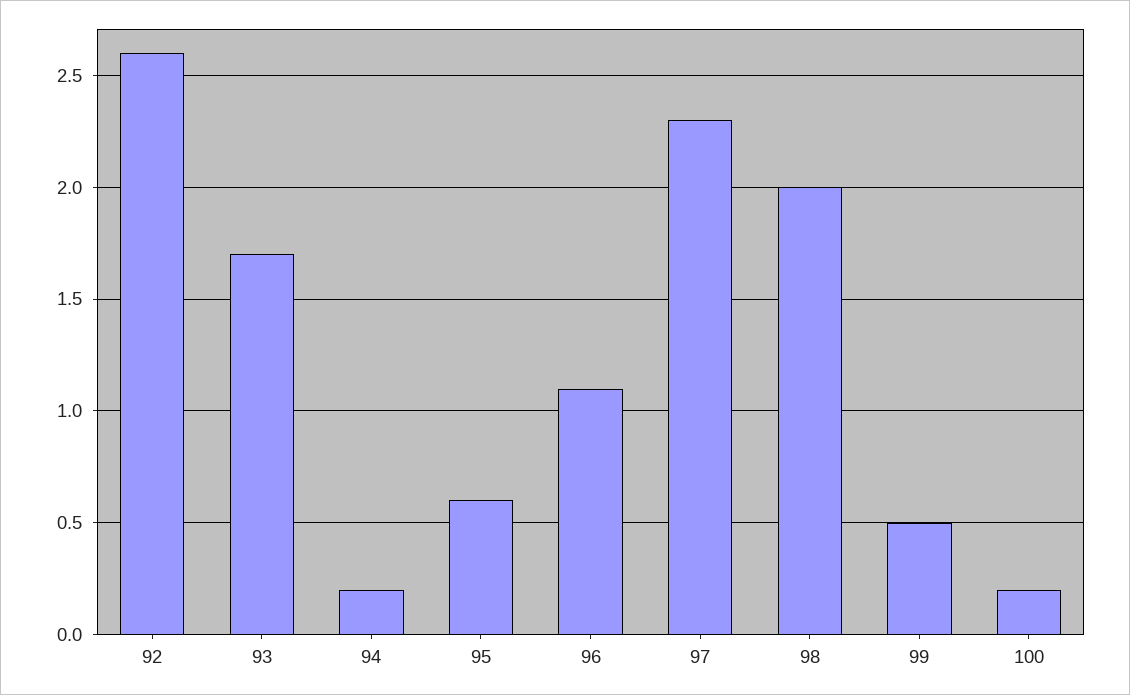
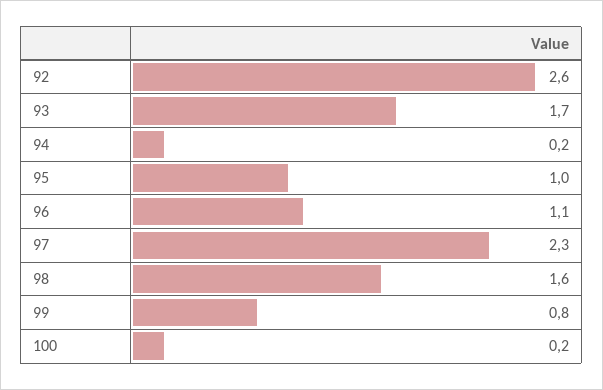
  {
    "92": 2.6,
    "93": 1.7,
    "94": 0.2,
-   "95": 0.6,
+   "95": 1,
    "96": 1.1,
    "97": 2.3,
-   "98": 2,
+   "98": 1.6,
-   "99": 0.5,
+   "99": 0.8,
    "100": 0.2
  }

